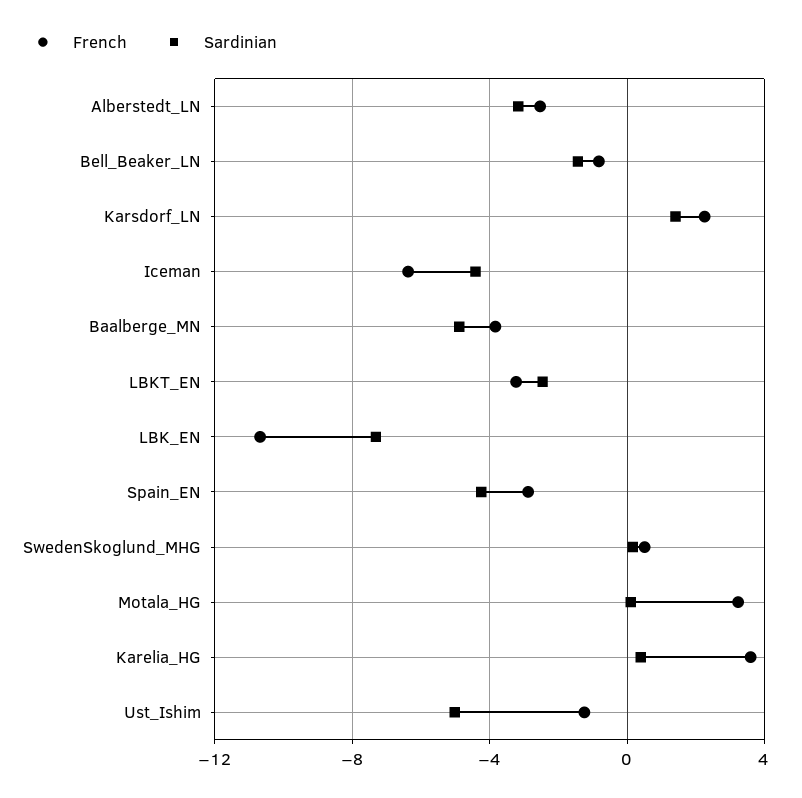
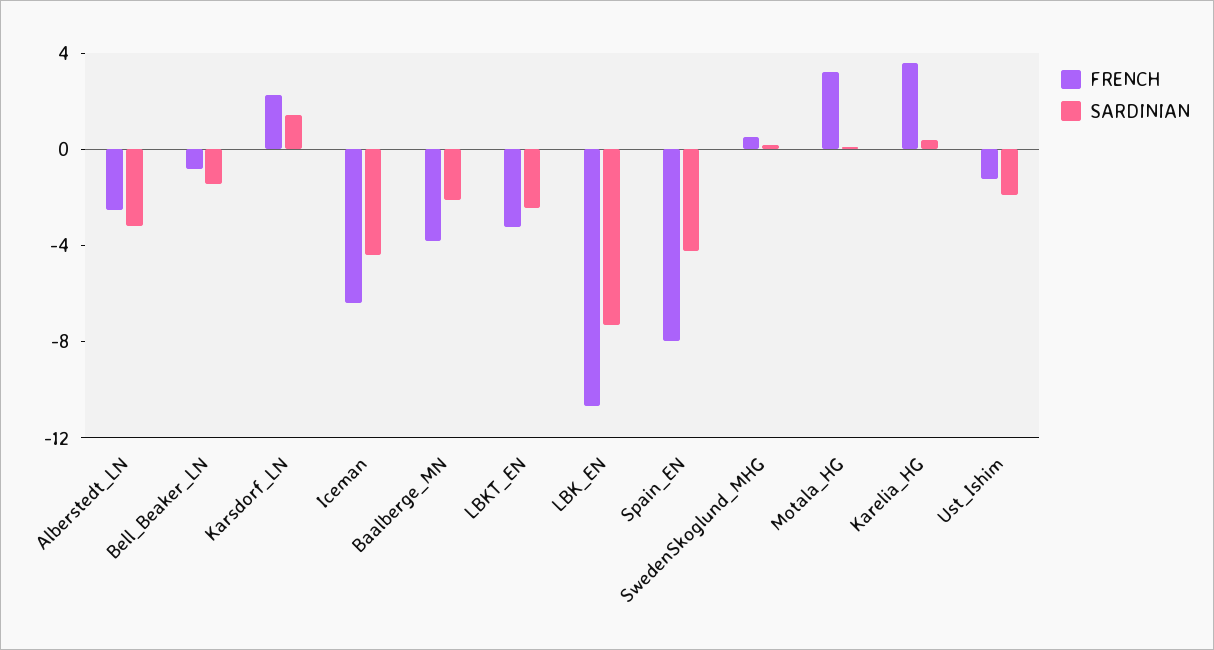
  {
    "French": {
      "Alberstedt_LN": -2.5,
      "Bell_Beaker_LN": -1,
      "Karsdorf_LN": 2.5,
      "Iceman": -6.5,
      "Baalberge_MN": -4,
      "LBKT_EN": -3,
      "LBK_EN": -10.5,
-     "Spain_EN": -3,
+     "Spain_EN": -8,
      "SwedenSkoglund_MHG": 0.5,
      "Motala_HG": 3,
      "Karelia_HG": 3.5,
      "Ust_Ishim": -1
    },
    "Sardinian": {
      "Alberstedt_LN": -3,
      "Bell_Beaker_LN": -1.5,
      "Karsdorf_LN": 1.5,
      "Iceman": -4.5,
-     "Baalberge_MN": -5,
+     "Baalberge_MN": -2,
      "LBKT_EN": -2.5,
      "LBK_EN": -7.5,
      "Spain_EN": -4,
      "SwedenSkoglund_MHG": 0,
      "Motala_HG": 0,
      "Karelia_HG": 0.5,
-     "Ust_Ishim": -5
+     "Ust_Ishim": -2
    }
  }

